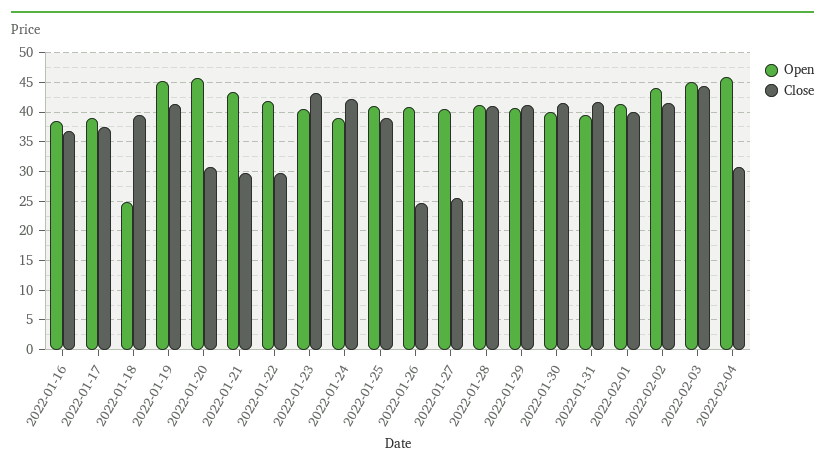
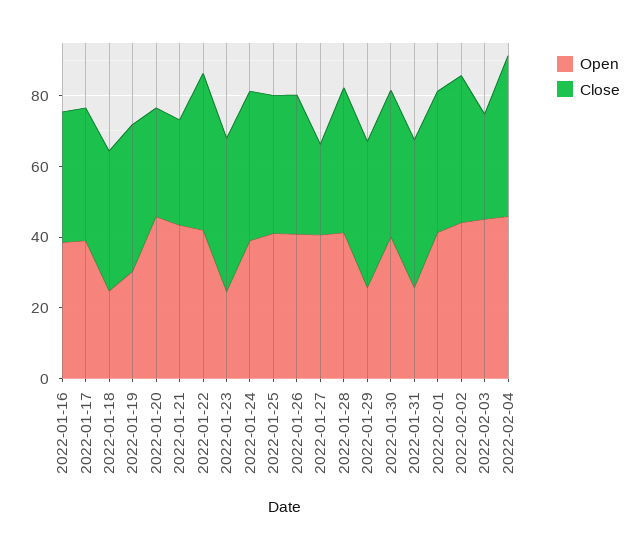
  {
    "Open": {
      "2022-01-16": 37.5,
      "2022-01-17": 40,
      "2022-01-18": 25,
-     "2022-01-19": 45,
+     "2022-01-19": 30,
      "2022-01-20": 45,
      "2022-01-21": 42.5,
      "2022-01-22": 42.5,
-     "2022-01-23": 40,
+     "2022-01-23": 25,
      "2022-01-24": 40,
      "2022-01-25": 40,
      "2022-01-26": 40,
      "2022-01-27": 40,
      "2022-01-28": 42.5,
-     "2022-01-29": 40,
+     "2022-01-29": 25,
      "2022-01-30": 40,
-     "2022-01-31": 40,
+     "2022-01-31": 25,
      "2022-02-01": 42.5,
      "2022-02-02": 45,
      "2022-02-03": 45,
      "2022-02-04": 45
    },
    "Close": {
      "2022-01-16": 37.5,
      "2022-01-17": 37.5,
      "2022-01-18": 40,
      "2022-01-19": 42.5,
      "2022-01-20": 30,
      "2022-01-21": 30,
-     "2022-01-22": 30,
+     "2022-01-22": 45,
      "2022-01-23": 42.5,
      "2022-01-24": 42.5,
      "2022-01-25": 40,
-     "2022-01-26": 25,
+     "2022-01-26": 40,
      "2022-01-27": 25,
      "2022-01-28": 40,
      "2022-01-29": 42.5,
      "2022-01-30": 42.5,
      "2022-01-31": 42.5,
      "2022-02-01": 40,
      "2022-02-02": 42.5,
-     "2022-02-03": 45,
+     "2022-02-03": 30,
-     "2022-02-04": 30
+     "2022-02-04": 45
    }
  }

